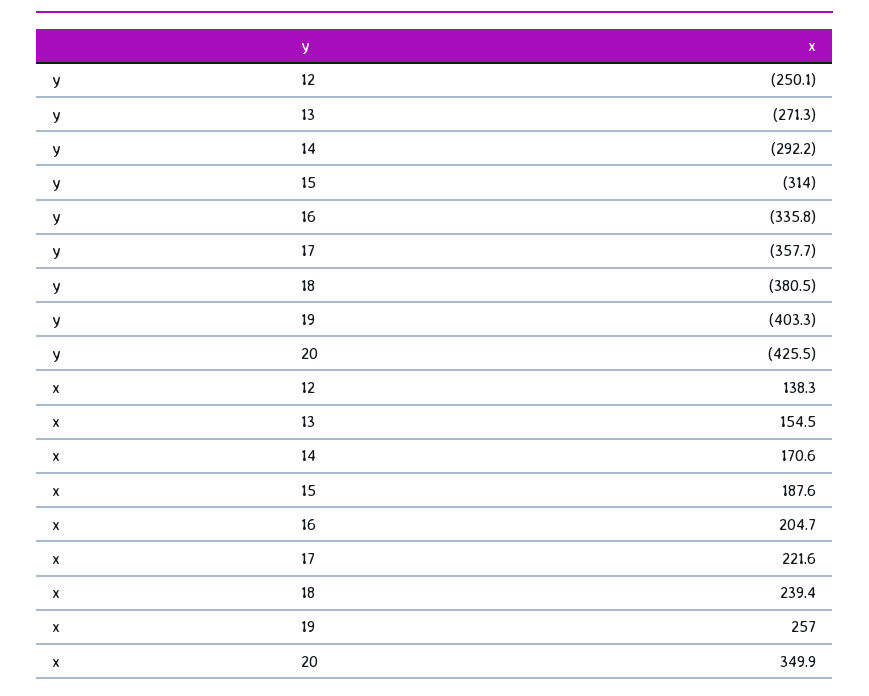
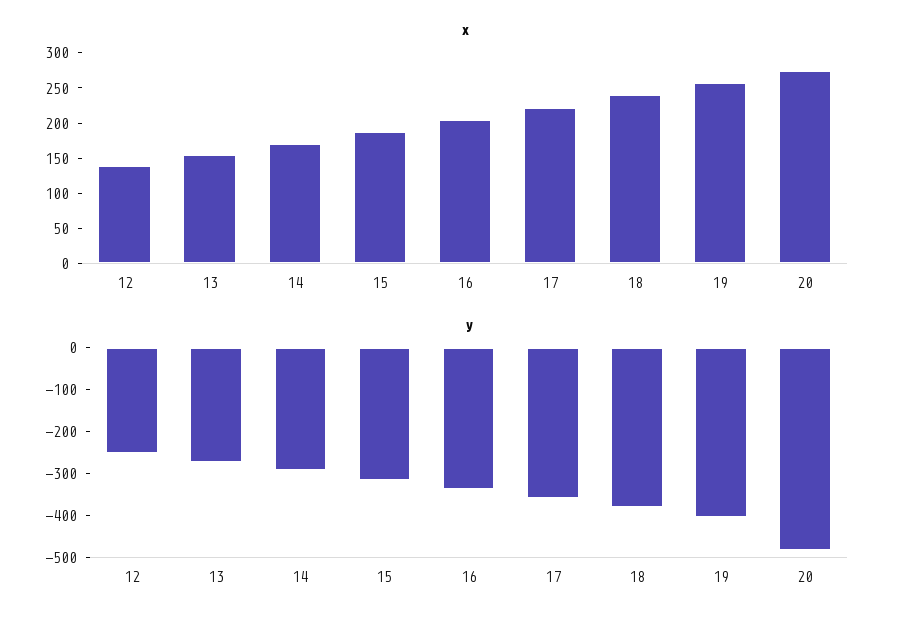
  {
    "y": {
      "12": -250.1,
      "13": -271.3,
      "14": -292.2,
      "15": -314,
      "16": -335.8,
      "17": -357.7,
      "18": -380.5,
      "19": -403.3,
-     "20": -425.5
+     "20": -480
    },
    "x": {
      "12": 138.3,
      "13": 154.5,
      "14": 170.6,
      "15": 187.6,
      "16": 204.7,
      "17": 221.6,
      "18": 239.4,
      "19": 257,
-     "20": 349.9
+     "20": 275
    }
  }

